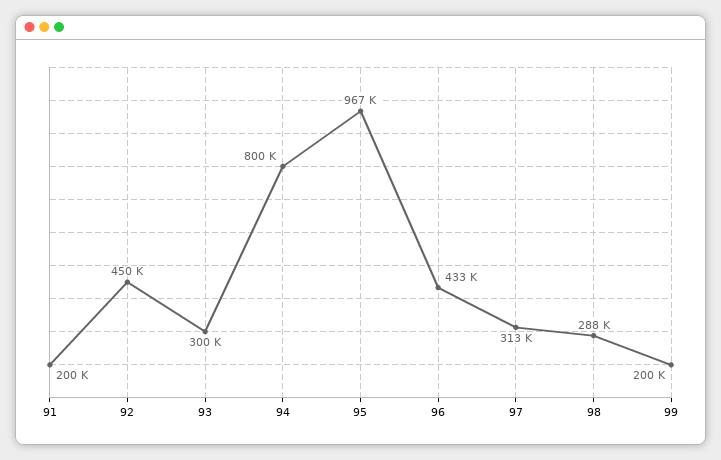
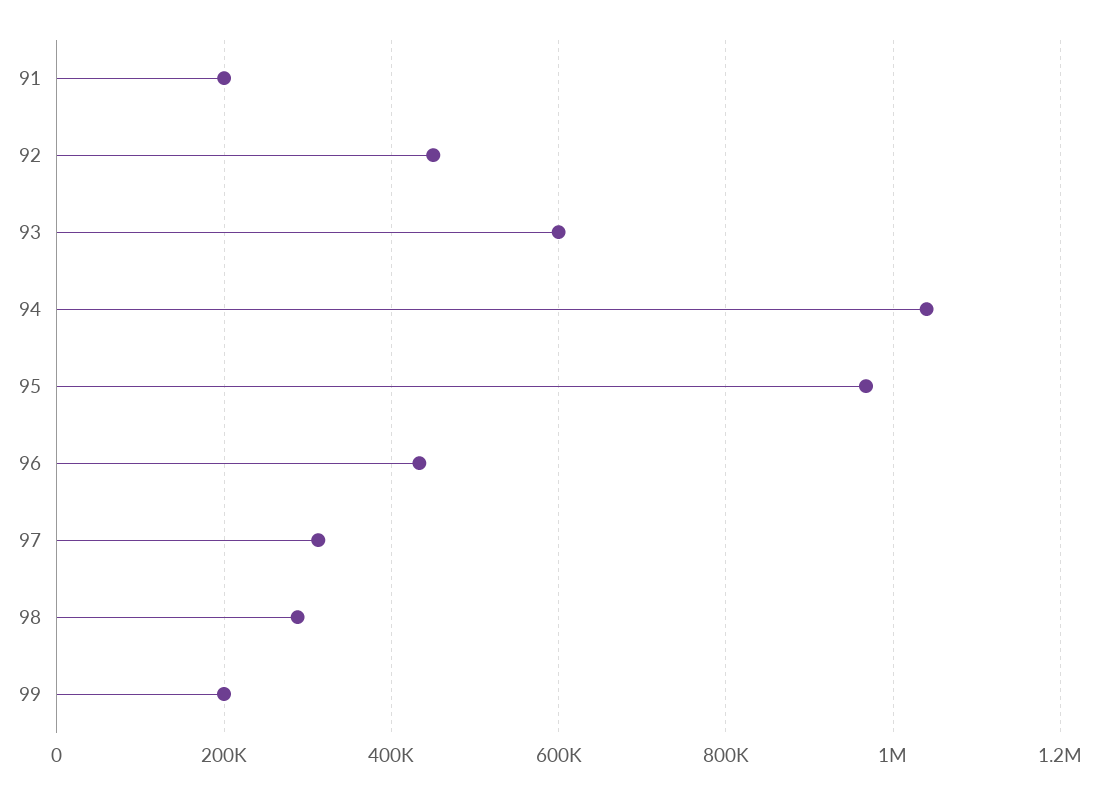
  {
    "91": 200000,
    "92": 450000,
-   "93": 300000,
+   "93": 600000,
-   "94": 800000,
+   "94": 1040000,
    "95": 967000,
    "96": 433000,
    "97": 313000,
    "98": 288000,
    "99": 200000
  }

